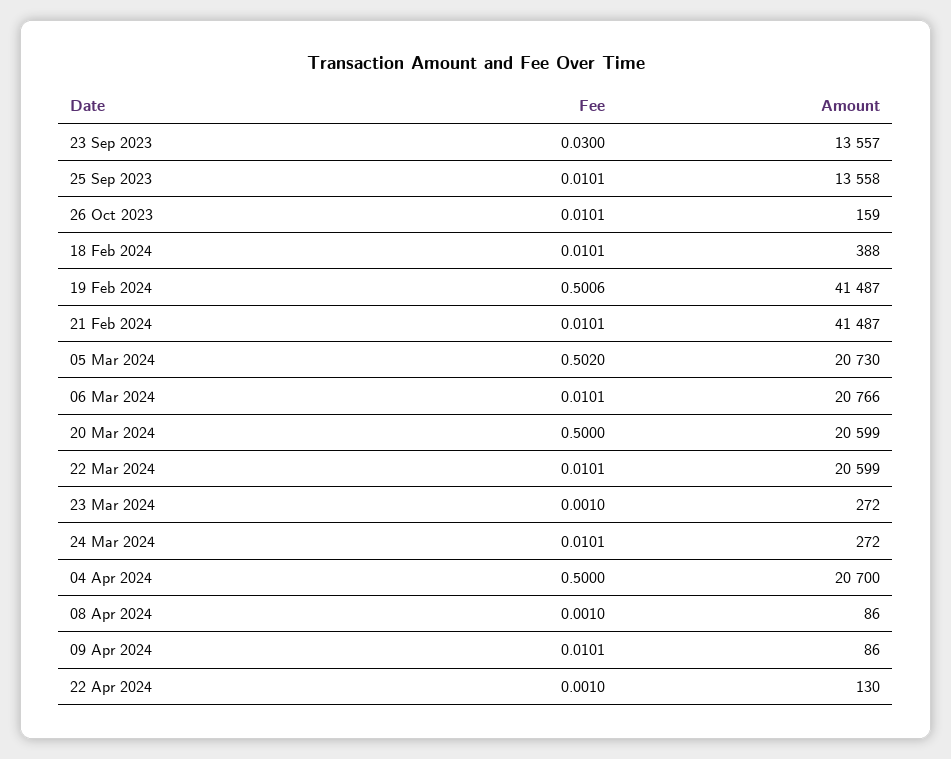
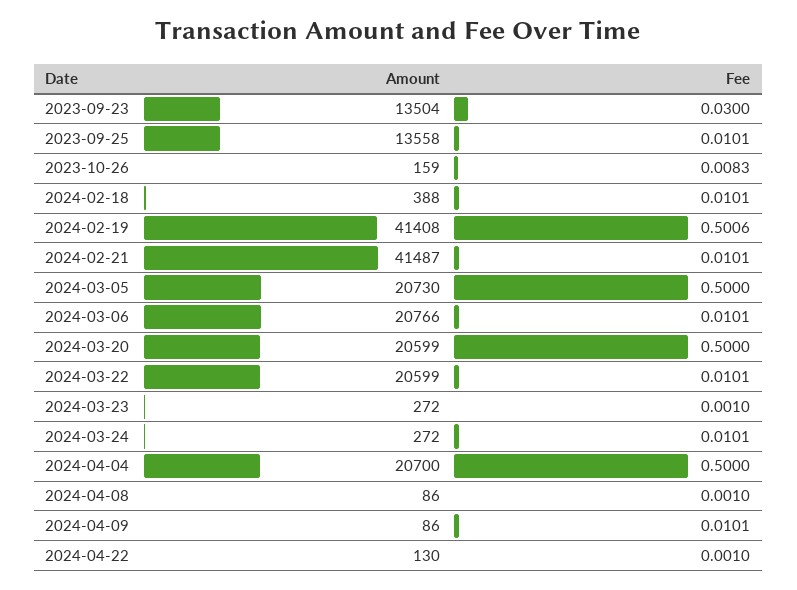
  {
    "Fee": {
      "23 Sep 2023": 0.03,
      "25 Sep 2023": 0.0101,
-     "26 Oct 2023": 0.0101,
+     "26 Oct 2023": 0.0083,
      "18 Feb 2024": 0.0101,
      "19 Feb 2024": 0.5006,
      "21 Feb 2024": 0.0101,
-     "05 Mar 2024": 0.502,
+     "05 Mar 2024": 0.5,
      "06 Mar 2024": 0.0101,
      "20 Mar 2024": 0.5,
      "22 Mar 2024": 0.0101,
      "23 Mar 2024": 0.001,
      "24 Mar 2024": 0.0101,
      "04 Apr 2024": 0.5,
      "08 Apr 2024": 0.001,
      "09 Apr 2024": 0.0101,
      "22 Apr 2024": 0.001
    },
    "Amount": {
-     "23 Sep 2023": 13557,
+     "23 Sep 2023": 13504,
      "25 Sep 2023": 13558,
      "26 Oct 2023": 159,
      "18 Feb 2024": 388,
-     "19 Feb 2024": 41487,
+     "19 Feb 2024": 41408,
      "21 Feb 2024": 41487,
      "05 Mar 2024": 20730,
      "06 Mar 2024": 20766,
      "20 Mar 2024": 20599,
      "22 Mar 2024": 20599,
      "23 Mar 2024": 272,
      "24 Mar 2024": 272,
      "04 Apr 2024": 20700,
      "08 Apr 2024": 86,
      "09 Apr 2024": 86,
      "22 Apr 2024": 130
    }
  }

